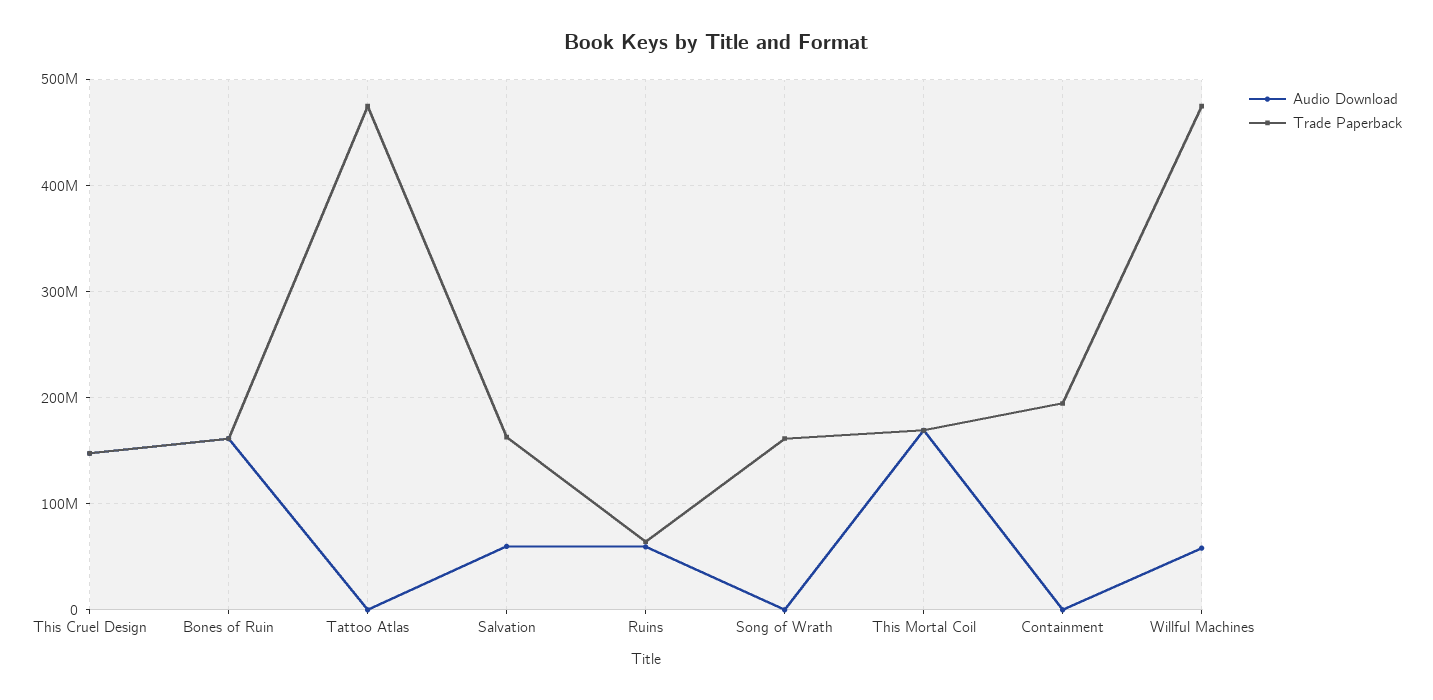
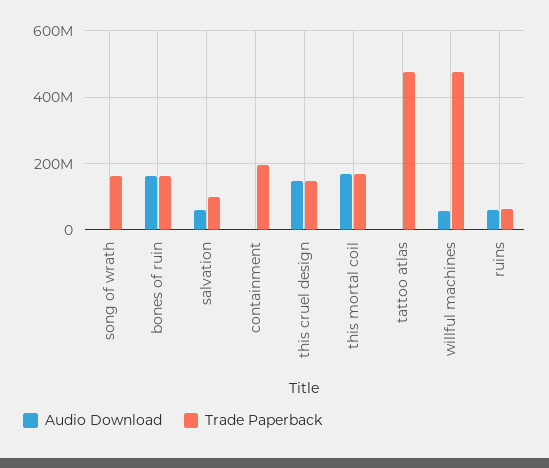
  {
    "Audio Download": {
      "This Cruel Design": 150000000,
      "Bones of Ruin": 160000000,
      "Tattoo Atlas": 0,
      "Salvation": 60000000,
      "Ruins": 60000000,
      "Song of Wrath": 0,
      "This Mortal Coil": 170000000,
      "Containment": 0,
      "Willful Machines": 60000000
    },
    "Trade Paperback": {
      "This Cruel Design": 150000000,
      "Bones of Ruin": 160000000,
      "Tattoo Atlas": 470000000,
-     "Salvation": 160000000,
+     "Salvation": 100000000,
      "Ruins": 60000000,
      "Song of Wrath": 160000000,
      "This Mortal Coil": 170000000,
      "Containment": 190000000,
      "Willful Machines": 470000000
    }
  }

